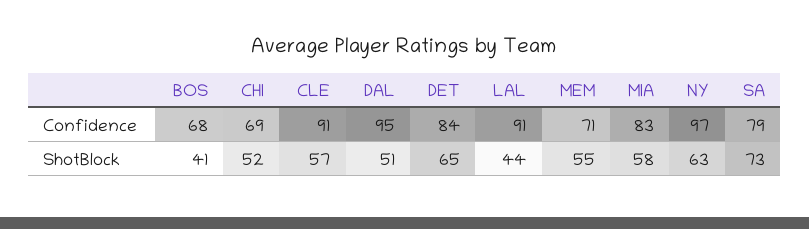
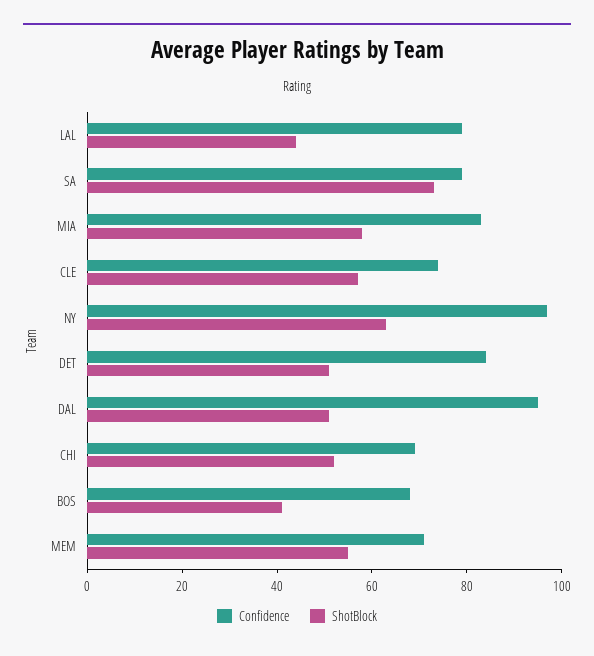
  {
    "Confidence": {
      "BOS": 68,
      "CHI": 69,
-     "CLE": 91,
+     "CLE": 75,
      "DAL": 95,
      "DET": 84,
-     "LAL": 91,
+     "LAL": 80,
      "MEM": 71,
      "MIA": 83,
      "NY": 97,
      "SA": 79
    },
    "ShotBlock": {
      "BOS": 41,
      "CHI": 52,
      "CLE": 57,
      "DAL": 51,
-     "DET": 65,
+     "DET": 50,
      "LAL": 44,
      "MEM": 55,
      "MIA": 58,
      "NY": 63,
      "SA": 73
    }
  }

